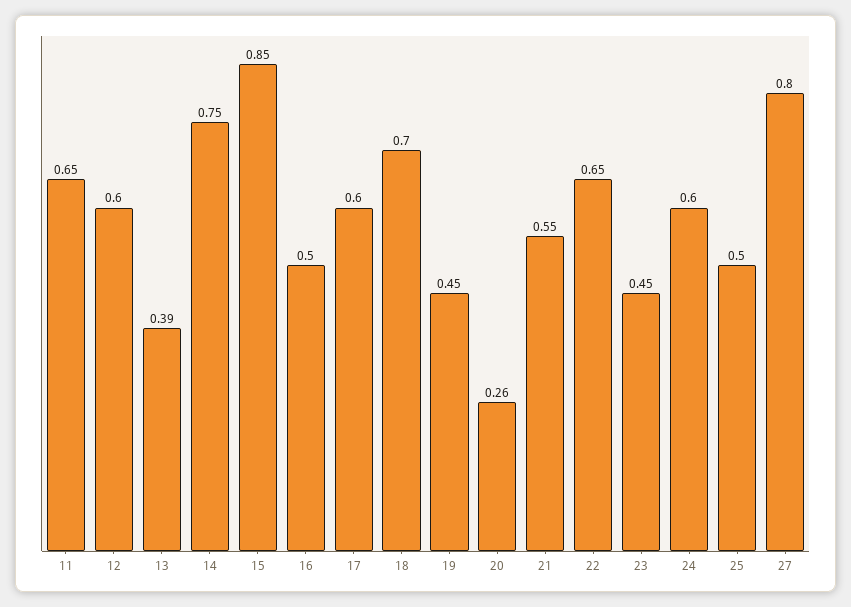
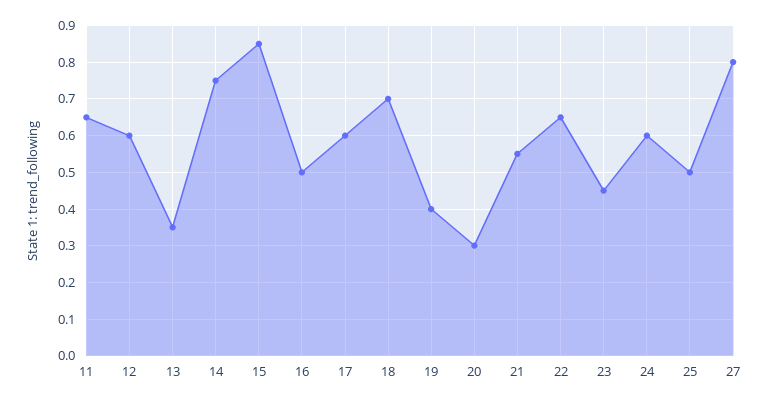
  {
    "11": 0.65,
    "12": 0.6,
-   "13": 0.39,
+   "13": 0.35,
    "14": 0.75,
    "15": 0.85,
    "16": 0.5,
    "17": 0.6,
    "18": 0.7,
-   "19": 0.45,
+   "19": 0.4,
-   "20": 0.26,
+   "20": 0.3,
    "21": 0.55,
    "22": 0.65,
    "23": 0.45,
    "24": 0.6,
    "25": 0.5,
    "27": 0.8
  }

